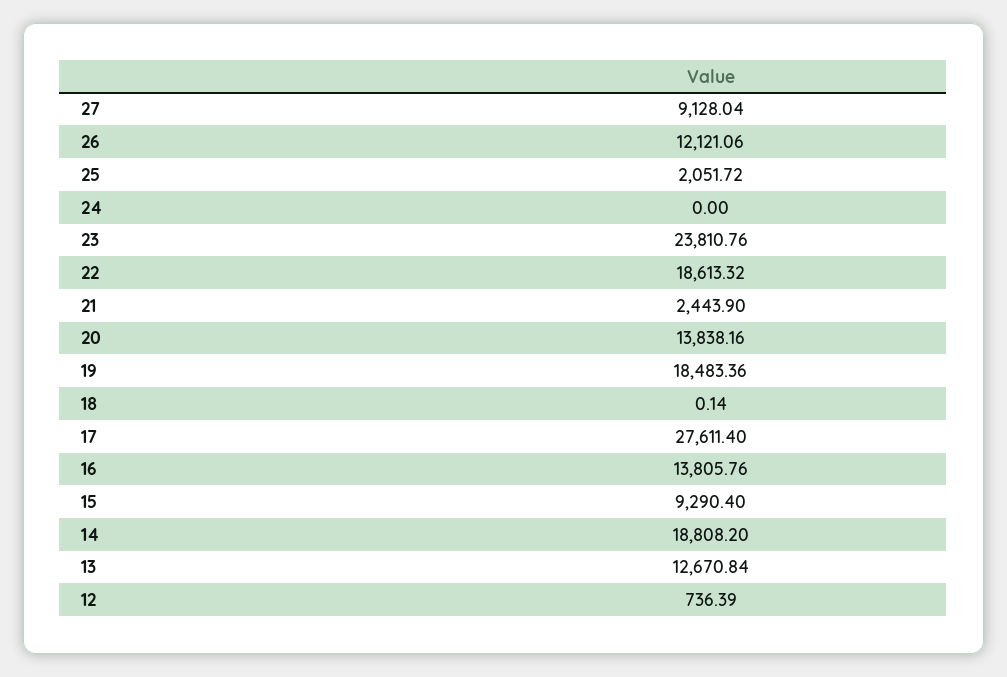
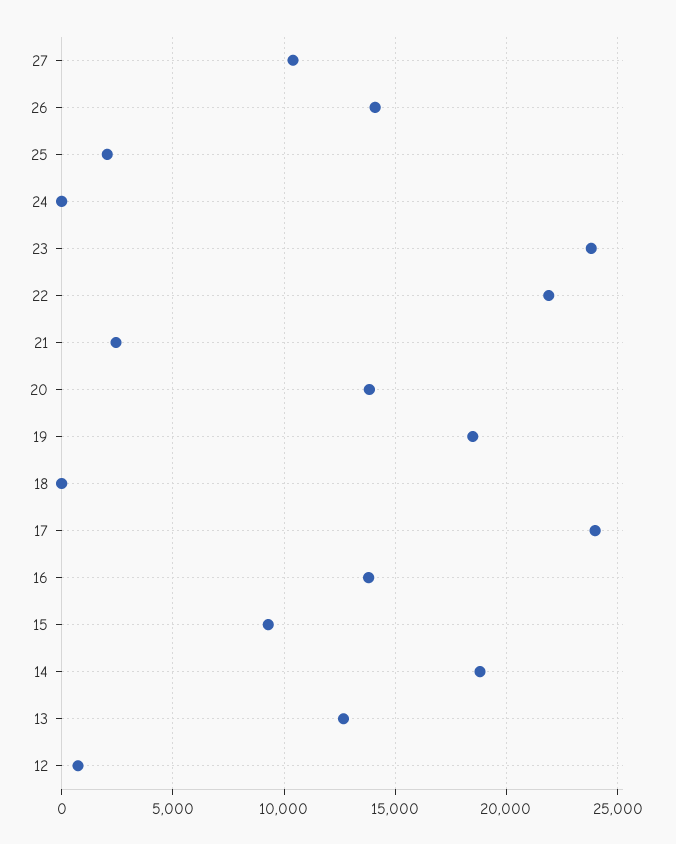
  {
-   "27": 9128.04,
+   "27": 10500,
-   "26": 12121.06,
+   "26": 14000,
    "25": 2051.72,
    "24": 0,
    "23": 23810.76,
-   "22": 18613.32,
+   "22": 22000,
    "21": 2443.9,
    "20": 13838.16,
    "19": 18483.36,
    "18": 0.14,
-   "17": 27611.4,
+   "17": 24000,
    "16": 13805.76,
    "15": 9290.4,
    "14": 18808.2,
    "13": 12670.84,
    "12": 736.39
  }

